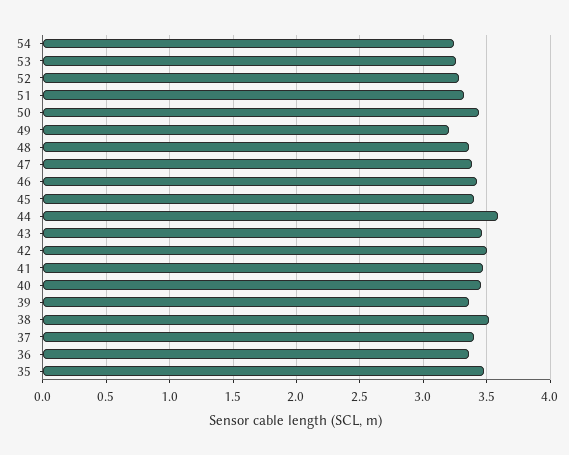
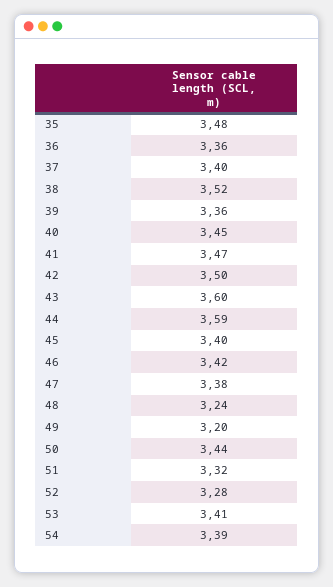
  {
-   "54": 3.25,
+   "54": 3.39,
-   "53": 3.25,
+   "53": 3.41,
    "52": 3.28,
    "51": 3.32,
    "50": 3.44,
    "49": 3.2,
-   "48": 3.35,
+   "48": 3.24,
    "47": 3.38,
    "46": 3.42,
    "45": 3.4,
    "44": 3.59,
-   "43": 3.45,
+   "43": 3.6,
    "42": 3.5,
    "41": 3.47,
    "40": 3.45,
    "39": 3.36,
    "38": 3.52,
    "37": 3.4,
    "36": 3.36,
    "35": 3.48
  }

